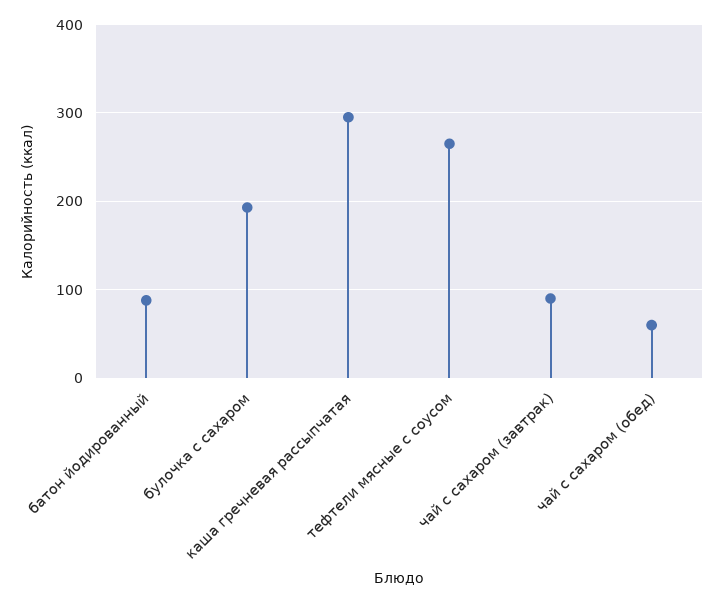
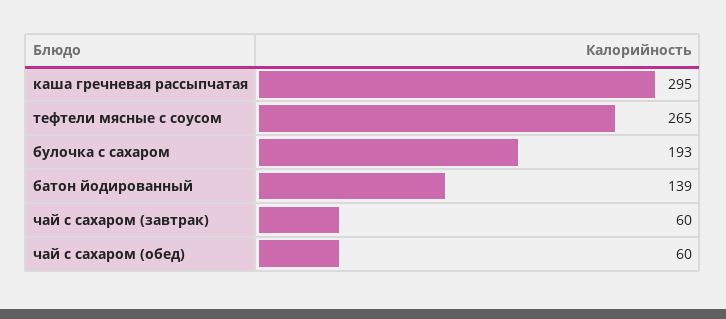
  {
-   "батон йодированный": 90,
+   "батон йодированный": 139,
    "булочка с сахаром": 193,
    "каша гречневая рассыпчатая": 295,
    "тефтели мясные с соусом": 265,
-   "чай с сахаром (завтрак)": 90,
+   "чай с сахаром (завтрак)": 60,
    "чай с сахаром (обед)": 60
  }

